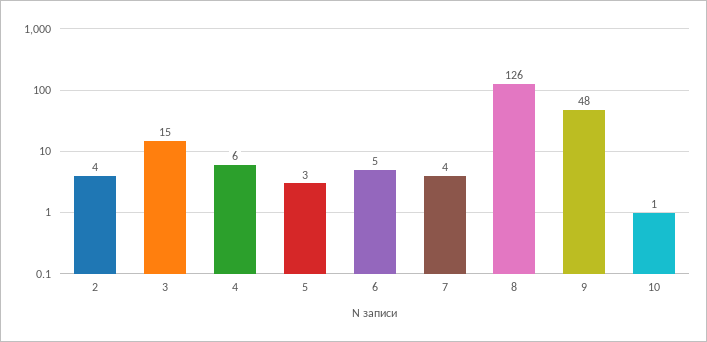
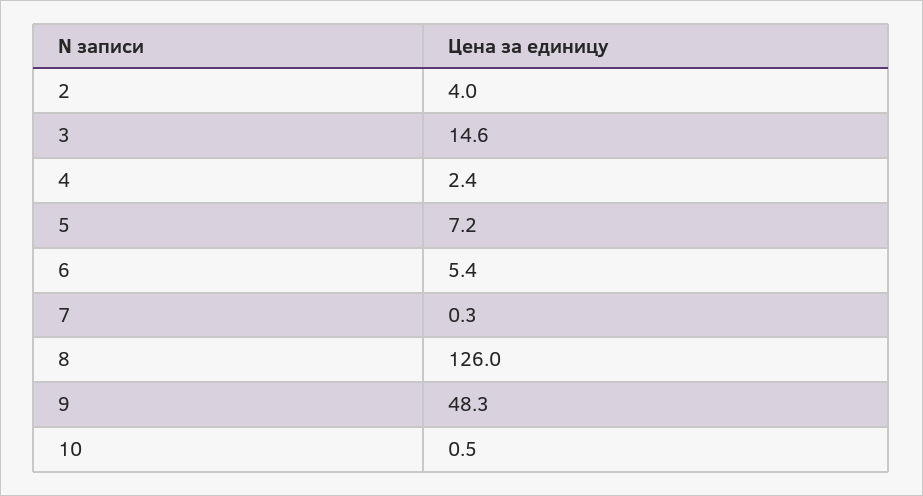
  {
    "2": 4,
    "3": 14.6,
-   "4": 6,
+   "4": 2.4,
-   "5": 3,
+   "5": 7.2,
    "6": 5.4,
-   "7": 4,
+   "7": 0.3,
    "8": 126,
    "9": 48.3,
    "10": 0.5
  }

